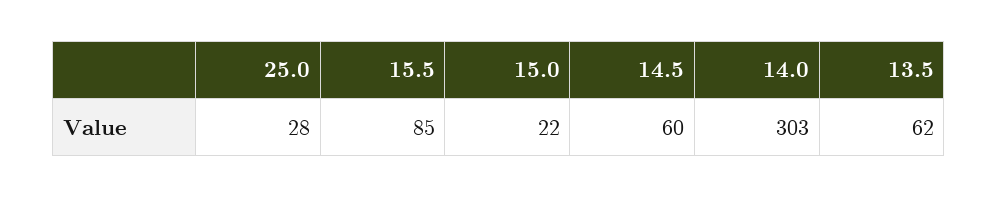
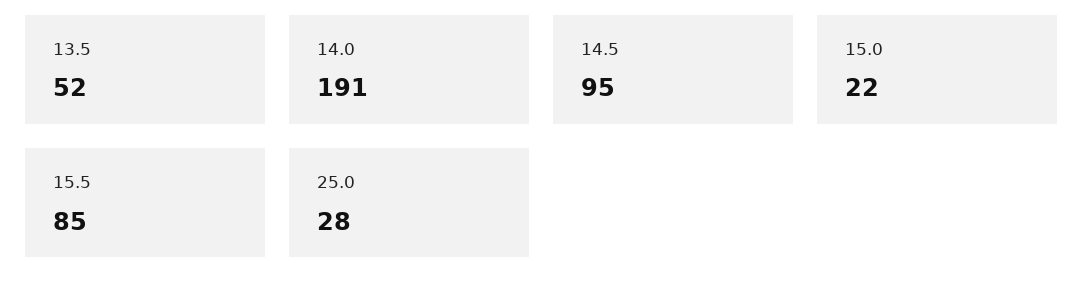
  {
    "25.0": 28,
    "15.5": 85,
    "15.0": 22,
-   "14.5": 60,
+   "14.5": 95,
-   "14.0": 303,
+   "14.0": 191,
-   "13.5": 62
+   "13.5": 52
  }

